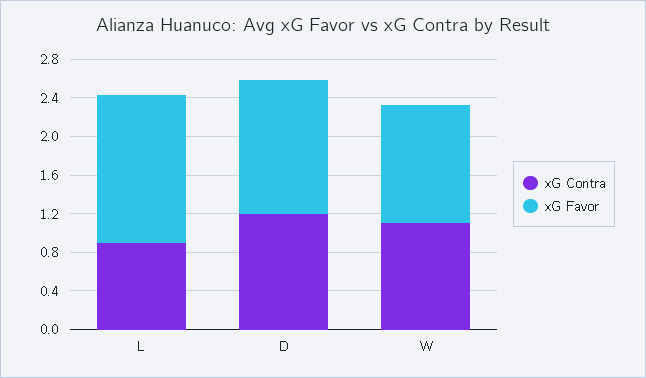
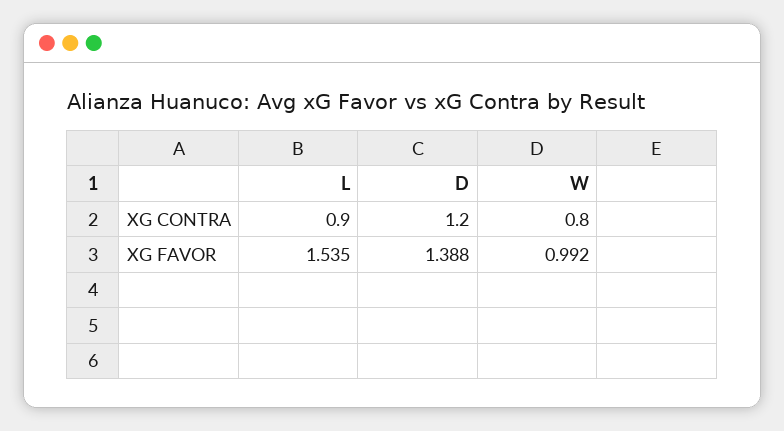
  {
    "xG Contra": {
      "L": 0.9,
      "D": 1.2,
-     "W": 1.1
+     "W": 0.8
    },
    "xG Favor": {
      "L": 1.535,
      "D": 1.388,
-     "W": 1.2
+     "W": 0.992
    }
  }

